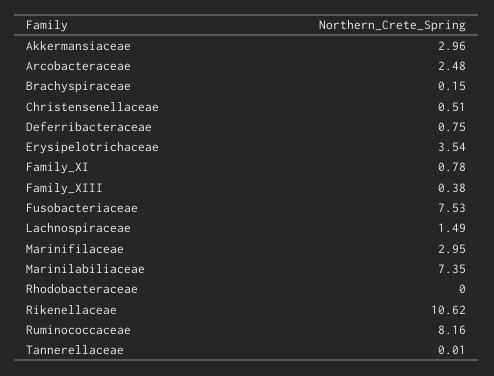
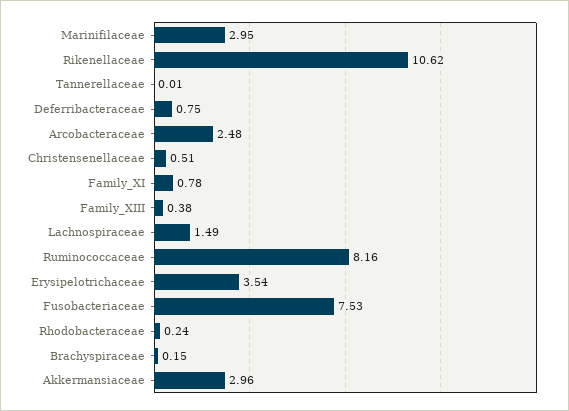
  {
    "Akkermansiaceae": 2.96,
    "Arcobacteraceae": 2.48,
    "Brachyspiraceae": 0.15,
    "Christensenellaceae": 0.51,
    "Deferribacteraceae": 0.75,
    "Erysipelotrichaceae": 3.54,
    "Family_XI": 0.78,
    "Family_XIII": 0.38,
    "Fusobacteriaceae": 7.53,
    "Lachnospiraceae": 1.49,
    "Marinifilaceae": 2.95,
-   "Marinilabiliaceae": 7.35,
-   "Rhodobacteraceae": 0,
+   "Rhodobacteraceae": 0.24,
    "Rikenellaceae": 10.62,
    "Ruminococcaceae": 8.16,
    "Tannerellaceae": 0.01
  }

